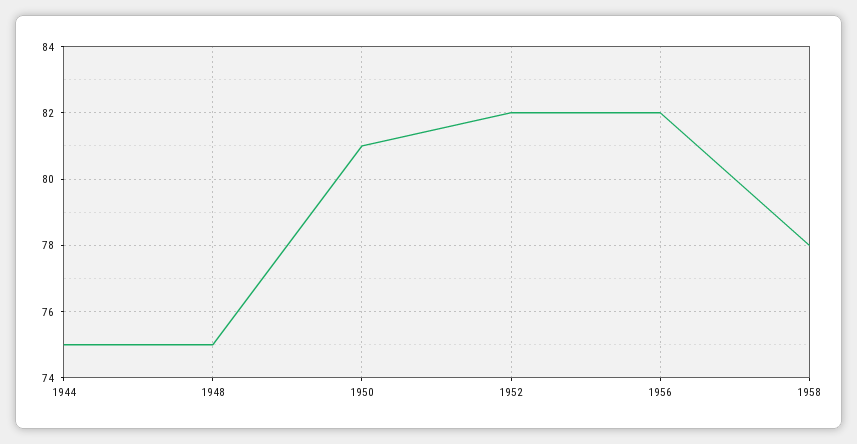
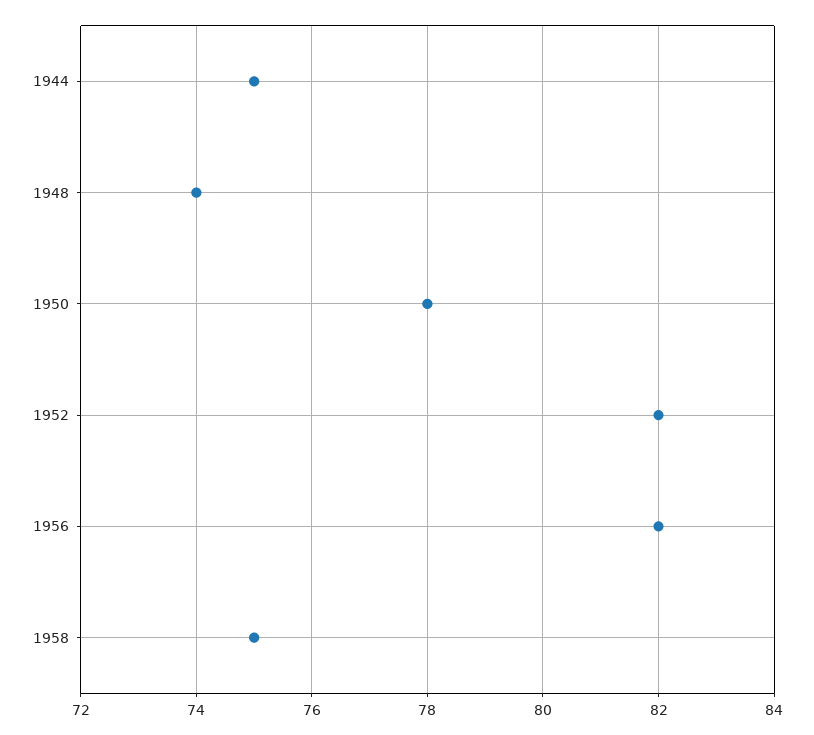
  {
    "1944": 75,
-   "1948": 75,
+   "1948": 74,
-   "1950": 81,
+   "1950": 78,
    "1952": 82,
    "1956": 82,
-   "1958": 78
+   "1958": 75
  }

